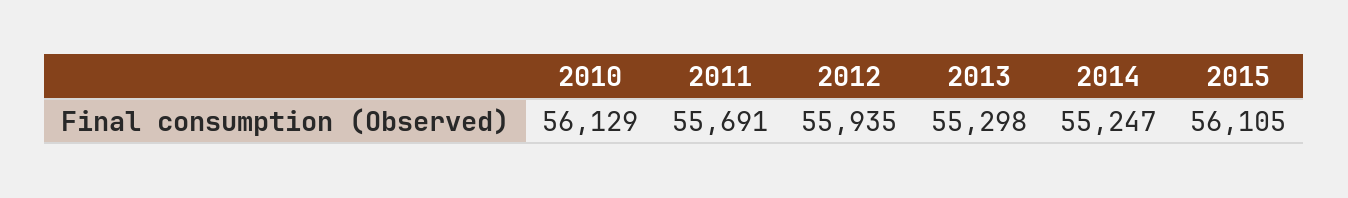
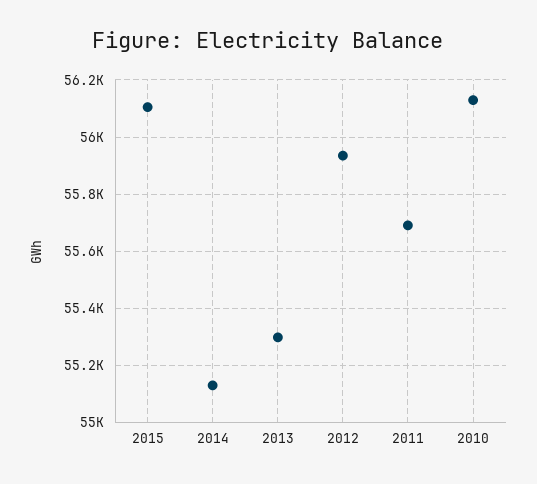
  {
    "2010": 56129,
    "2011": 55691,
    "2012": 55935,
    "2013": 55298,
-   "2014": 55247,
+   "2014": 55125,
    "2015": 56105
  }

